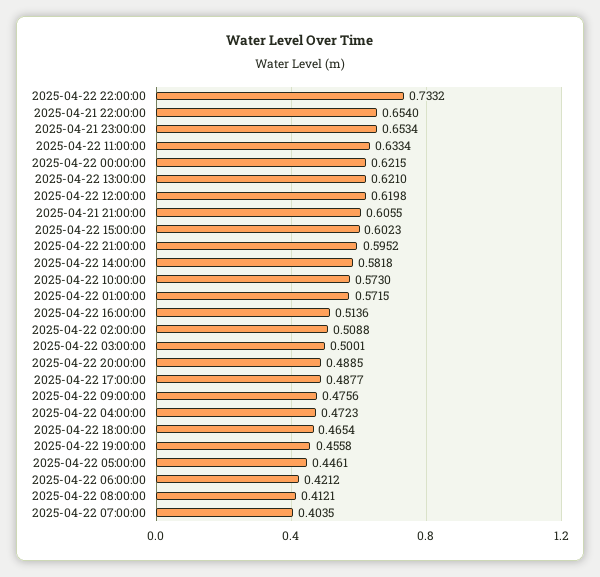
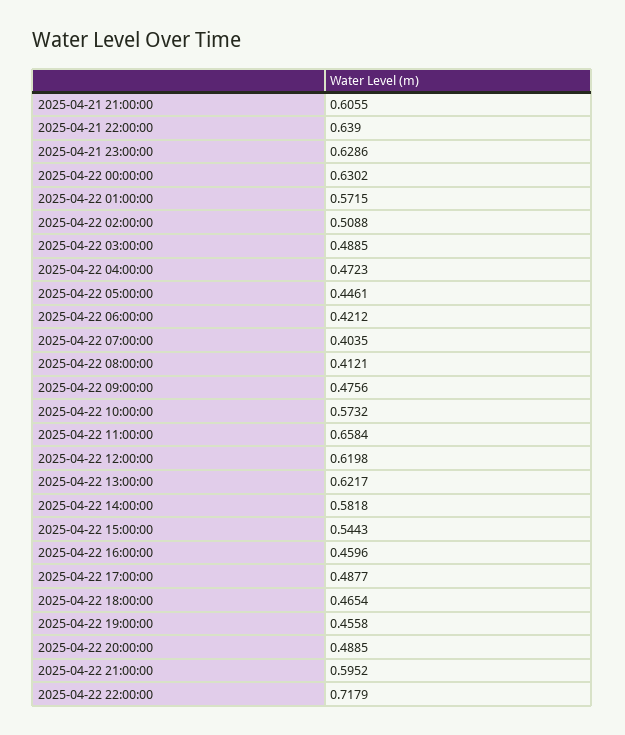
  {
-   "2025-04-22 22:00:00": 0.7332,
+   "2025-04-22 22:00:00": 0.7179,
-   "2025-04-21 22:00:00": 0.654,
+   "2025-04-21 22:00:00": 0.639,
-   "2025-04-21 23:00:00": 0.6534,
+   "2025-04-21 23:00:00": 0.6286,
-   "2025-04-22 11:00:00": 0.6334,
+   "2025-04-22 11:00:00": 0.6584,
-   "2025-04-22 00:00:00": 0.6215,
+   "2025-04-22 00:00:00": 0.6302,
-   "2025-04-22 13:00:00": 0.621,
+   "2025-04-22 13:00:00": 0.6217,
    "2025-04-22 12:00:00": 0.6198,
    "2025-04-21 21:00:00": 0.6055,
-   "2025-04-22 15:00:00": 0.6023,
+   "2025-04-22 15:00:00": 0.5443,
    "2025-04-22 21:00:00": 0.5952,
    "2025-04-22 14:00:00": 0.5818,
-   "2025-04-22 10:00:00": 0.573,
+   "2025-04-22 10:00:00": 0.5732,
    "2025-04-22 01:00:00": 0.5715,
-   "2025-04-22 16:00:00": 0.5136,
+   "2025-04-22 16:00:00": 0.4596,
    "2025-04-22 02:00:00": 0.5088,
-   "2025-04-22 03:00:00": 0.5001,
+   "2025-04-22 03:00:00": 0.4885,
    "2025-04-22 20:00:00": 0.4885,
    "2025-04-22 17:00:00": 0.4877,
    "2025-04-22 09:00:00": 0.4756,
    "2025-04-22 04:00:00": 0.4723,
    "2025-04-22 18:00:00": 0.4654,
    "2025-04-22 19:00:00": 0.4558,
    "2025-04-22 05:00:00": 0.4461,
    "2025-04-22 06:00:00": 0.4212,
    "2025-04-22 08:00:00": 0.4121,
    "2025-04-22 07:00:00": 0.4035
  }

